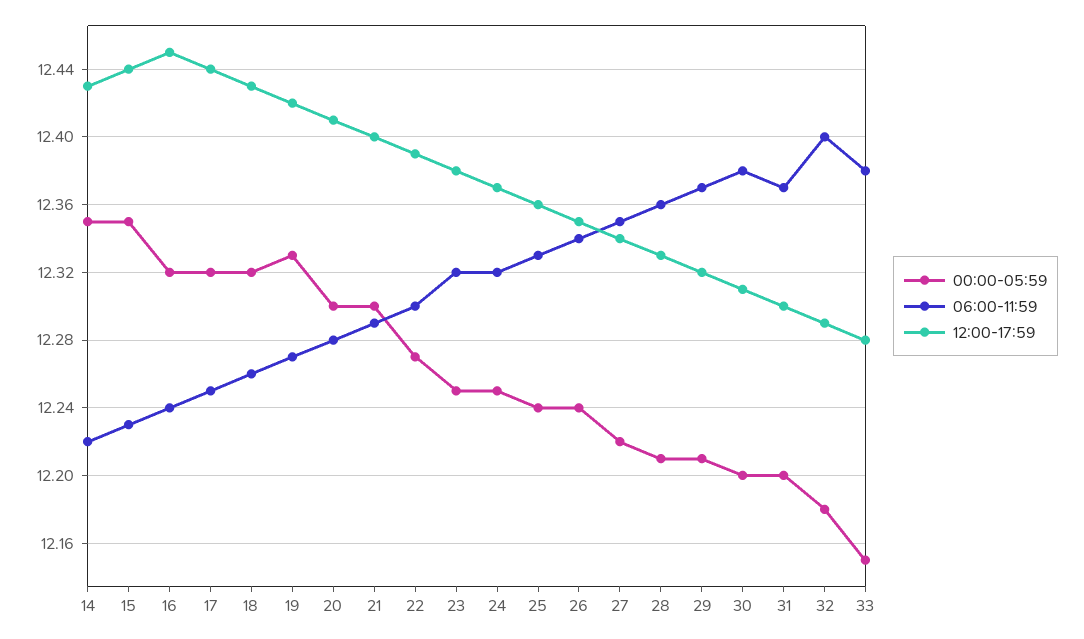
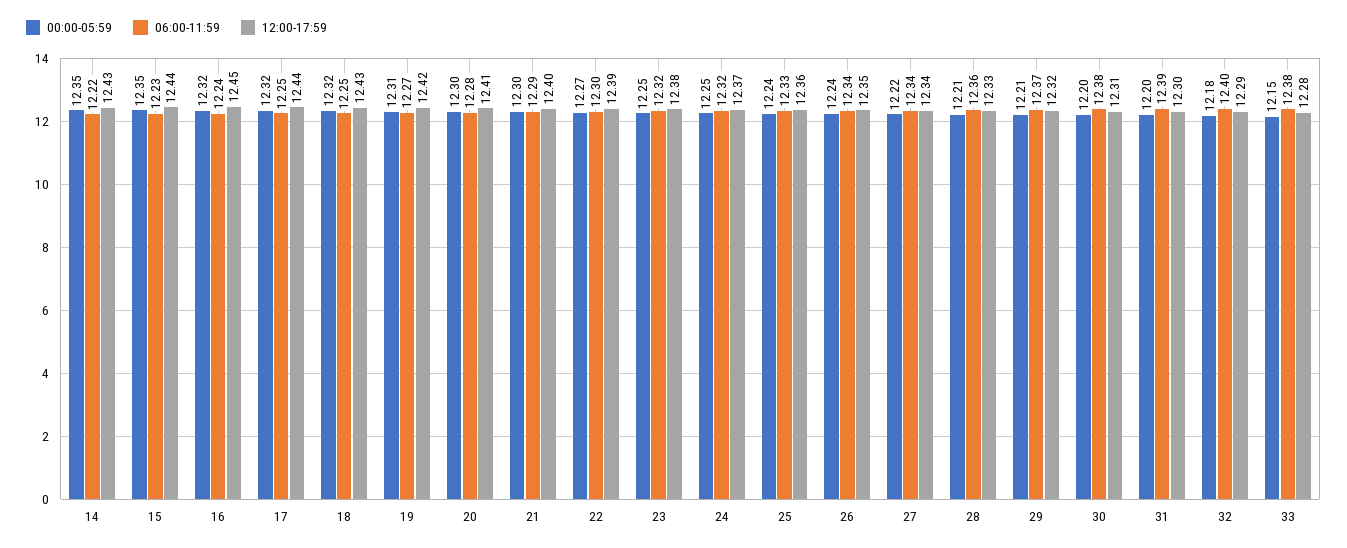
  {
    "00:00-05:59": {
      "14": 12.35,
      "15": 12.35,
      "16": 12.32,
      "17": 12.32,
      "18": 12.32,
-     "19": 12.33,
+     "19": 12.31,
      "20": 12.3,
      "21": 12.3,
      "22": 12.27,
      "23": 12.25,
      "24": 12.25,
      "25": 12.24,
      "26": 12.24,
      "27": 12.22,
      "28": 12.21,
      "29": 12.21,
      "30": 12.2,
      "31": 12.2,
      "32": 12.18,
      "33": 12.15
    },
    "06:00-11:59": {
      "14": 12.22,
      "15": 12.23,
      "16": 12.24,
      "17": 12.25,
-     "18": 12.26,
+     "18": 12.25,
      "19": 12.27,
      "20": 12.28,
      "21": 12.29,
      "22": 12.3,
      "23": 12.32,
      "24": 12.32,
      "25": 12.33,
      "26": 12.34,
-     "27": 12.35,
+     "27": 12.34,
      "28": 12.36,
      "29": 12.37,
      "30": 12.38,
-     "31": 12.37,
+     "31": 12.39,
      "32": 12.4,
      "33": 12.38
    },
    "12:00-17:59": {
      "14": 12.43,
      "15": 12.44,
      "16": 12.45,
      "17": 12.44,
      "18": 12.43,
      "19": 12.42,
      "20": 12.41,
      "21": 12.4,
      "22": 12.39,
      "23": 12.38,
      "24": 12.37,
      "25": 12.36,
      "26": 12.35,
      "27": 12.34,
      "28": 12.33,
      "29": 12.32,
      "30": 12.31,
      "31": 12.3,
      "32": 12.29,
      "33": 12.28
    }
  }

